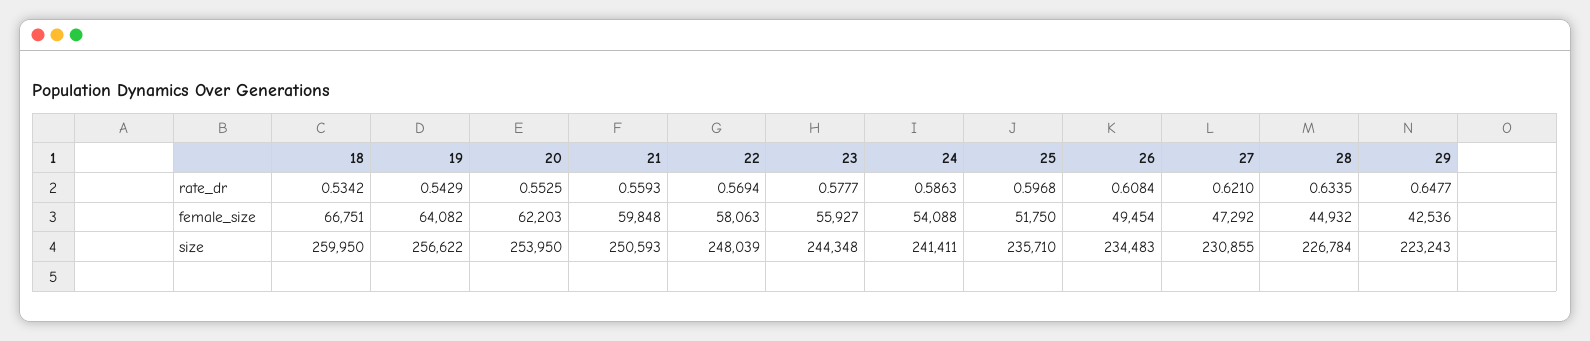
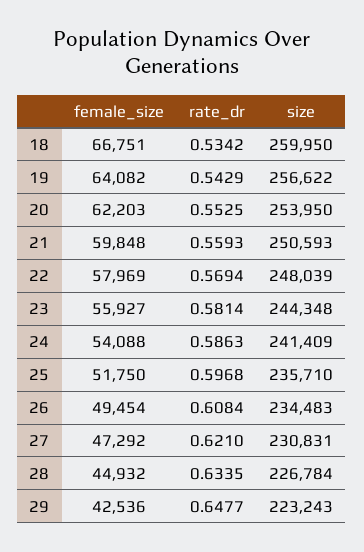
  {
    "18": {
      "rate_dr": 0.5342,
      "female_size": 66751,
      "size": 259950
    },
    "19": {
      "rate_dr": 0.5429,
      "female_size": 64082,
      "size": 256622
    },
    "20": {
      "rate_dr": 0.5525,
      "female_size": 62203,
      "size": 253950
    },
    "21": {
      "rate_dr": 0.5593,
      "female_size": 59848,
      "size": 250593
    },
    "22": {
      "rate_dr": 0.5694,
-     "female_size": 58063,
+     "female_size": 57969,
      "size": 248039
    },
    "23": {
-     "rate_dr": 0.5777,
+     "rate_dr": 0.5814,
      "female_size": 55927,
      "size": 244348
    },
    "24": {
      "rate_dr": 0.5863,
      "female_size": 54088,
-     "size": 241411
+     "size": 241409
    },
    "25": {
      "rate_dr": 0.5968,
      "female_size": 51750,
      "size": 235710
    },
    "26": {
      "rate_dr": 0.6084,
      "female_size": 49454,
      "size": 234483
    },
    "27": {
      "rate_dr": 0.621,
      "female_size": 47292,
-     "size": 230855
+     "size": 230831
    },
    "28": {
      "rate_dr": 0.6335,
      "female_size": 44932,
      "size": 226784
    },
    "29": {
      "rate_dr": 0.6477,
      "female_size": 42536,
      "size": 223243
    }
  }

